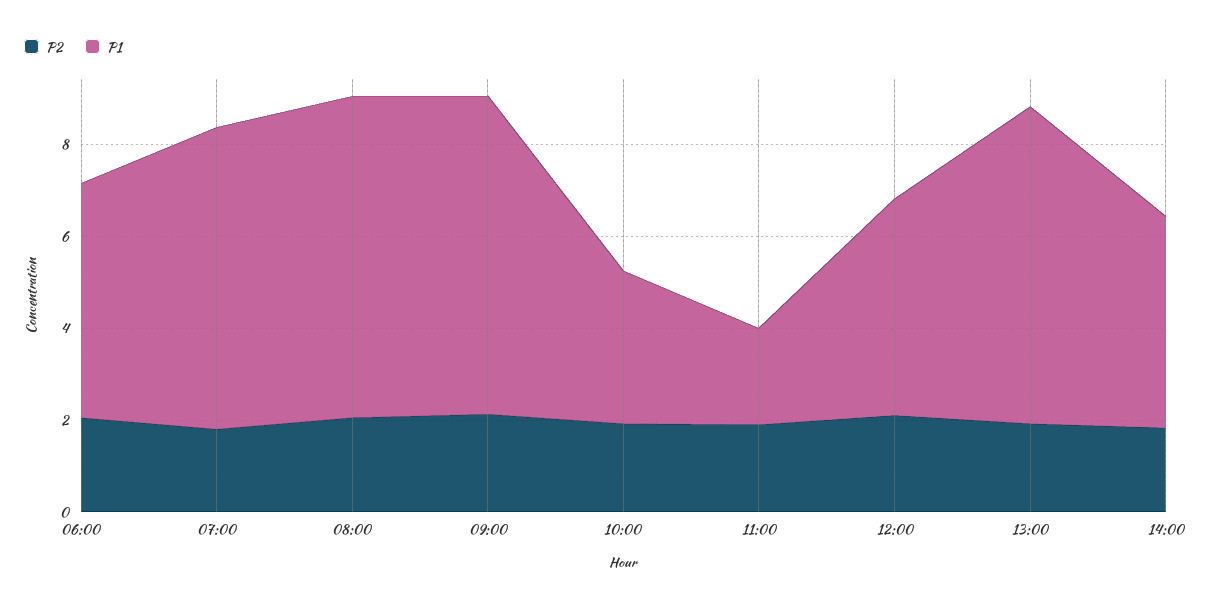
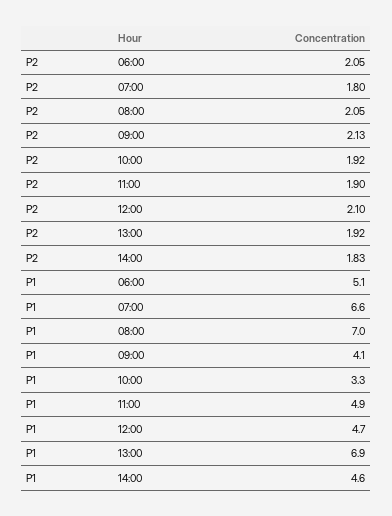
  {
    "P2": {
      "06:00": 2.05,
      "07:00": 1.8,
      "08:00": 2.05,
      "09:00": 2.13,
      "10:00": 1.92,
      "11:00": 1.9,
      "12:00": 2.1,
      "13:00": 1.92,
      "14:00": 1.83
    },
    "P1": {
      "06:00": 5.1,
      "07:00": 6.6,
      "08:00": 7,
-     "09:00": 7,
+     "09:00": 4.1,
      "10:00": 3.3,
-     "11:00": 2,
+     "11:00": 4.9,
      "12:00": 4.7,
      "13:00": 6.9,
      "14:00": 4.6
    }
  }

